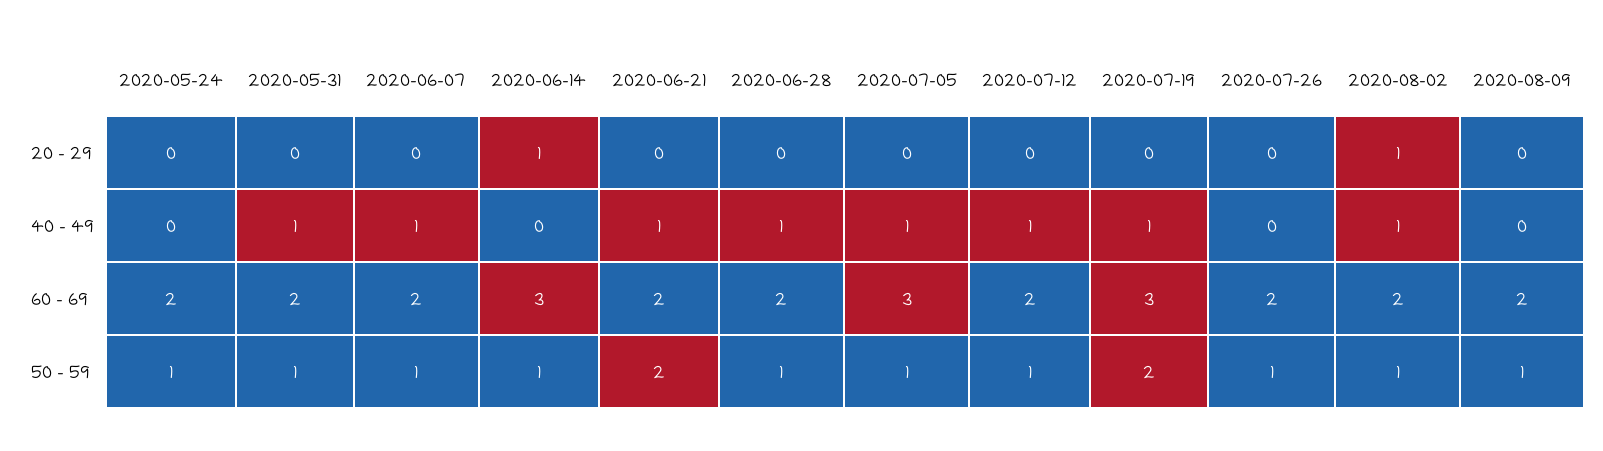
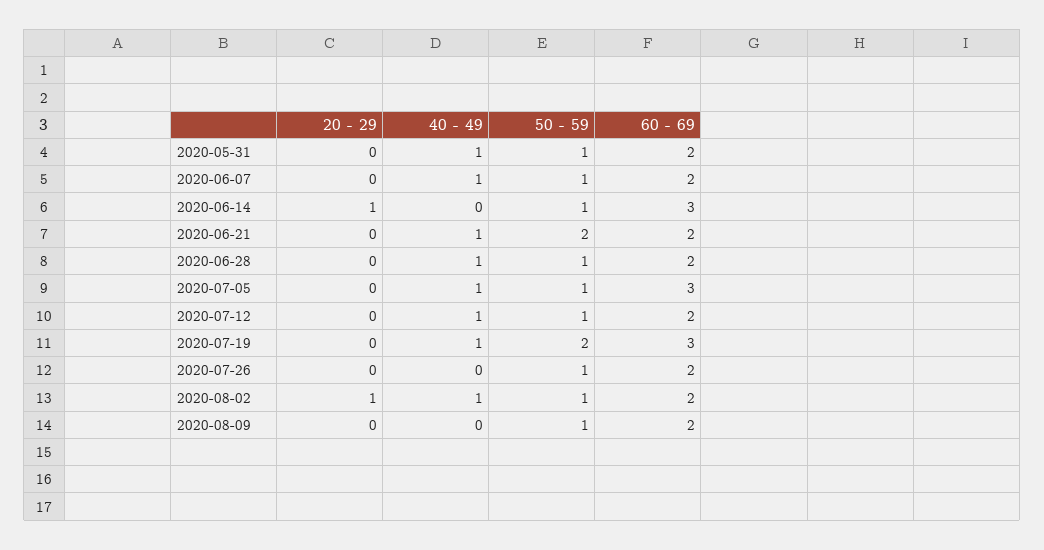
  {
-   "2020-05-24": {
-     "20 - 29": 0,
-     "40 - 49": 0,
-     "60 - 69": 2,
-     "50 - 59": 1
-   },
    "2020-05-31": {
      "20 - 29": 0,
      "40 - 49": 1,
      "60 - 69": 2,
      "50 - 59": 1
    },
    "2020-06-07": {
      "20 - 29": 0,
      "40 - 49": 1,
      "60 - 69": 2,
      "50 - 59": 1
    },
    "2020-06-14": {
      "20 - 29": 1,
      "40 - 49": 0,
      "60 - 69": 3,
      "50 - 59": 1
    },
    "2020-06-21": {
      "20 - 29": 0,
      "40 - 49": 1,
      "60 - 69": 2,
      "50 - 59": 2
    },
    "2020-06-28": {
      "20 - 29": 0,
      "40 - 49": 1,
      "60 - 69": 2,
      "50 - 59": 1
    },
    "2020-07-05": {
      "20 - 29": 0,
      "40 - 49": 1,
      "60 - 69": 3,
      "50 - 59": 1
    },
    "2020-07-12": {
      "20 - 29": 0,
      "40 - 49": 1,
      "60 - 69": 2,
      "50 - 59": 1
    },
    "2020-07-19": {
      "20 - 29": 0,
      "40 - 49": 1,
      "60 - 69": 3,
      "50 - 59": 2
    },
    "2020-07-26": {
      "20 - 29": 0,
      "40 - 49": 0,
      "60 - 69": 2,
      "50 - 59": 1
    },
    "2020-08-02": {
      "20 - 29": 1,
      "40 - 49": 1,
      "60 - 69": 2,
      "50 - 59": 1
    },
    "2020-08-09": {
      "20 - 29": 0,
      "40 - 49": 0,
      "60 - 69": 2,
      "50 - 59": 1
    }
  }

